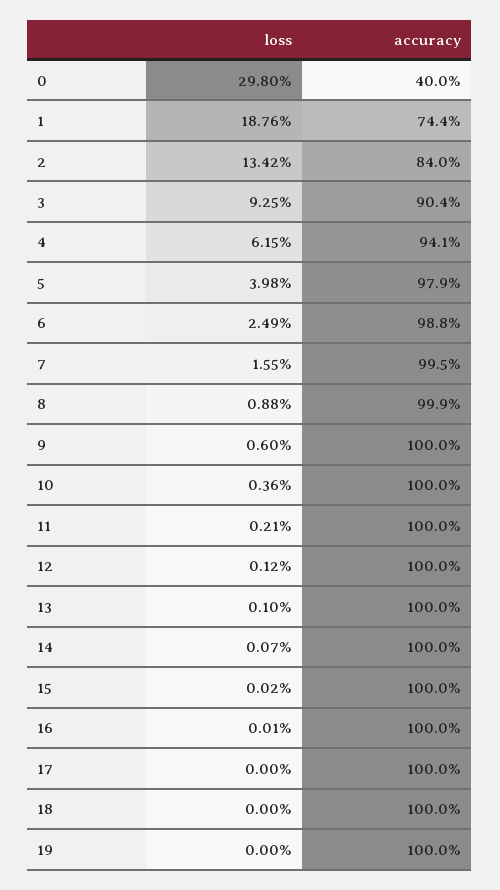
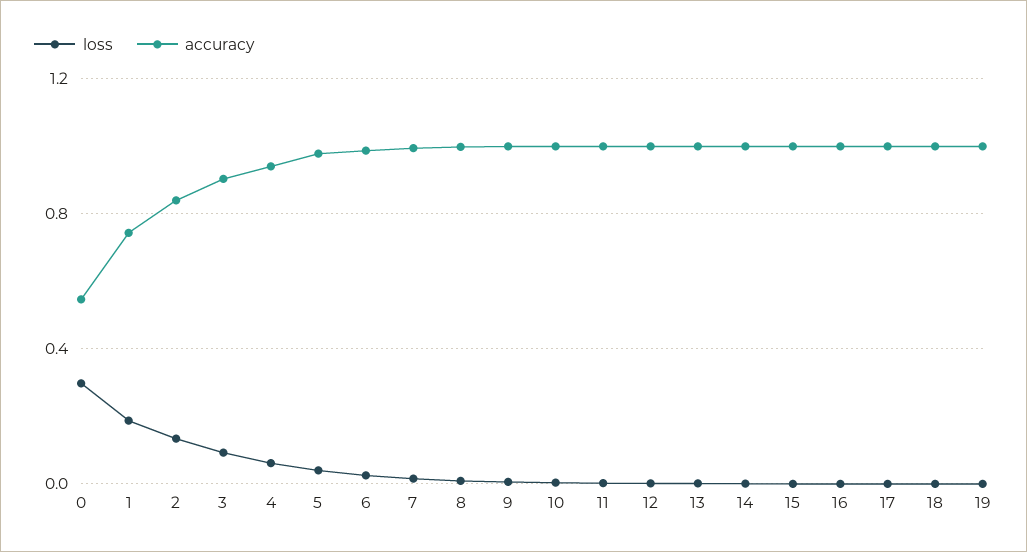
  {
    "loss": {
      "0": 0.298,
      "1": 0.1876,
      "2": 0.1342,
      "3": 0.0925,
      "4": 0.0615,
      "5": 0.0398,
      "6": 0.0249,
      "7": 0.0155,
      "8": 0.0088,
      "9": 0.006,
      "10": 0.0036,
      "11": 0.0021,
      "12": 0.0012,
      "13": 0.001,
      "14": 0.0007,
      "15": 0.0002,
      "16": 0.0001,
      "17": 0,
      "18": 0,
      "19": 0
    },
    "accuracy": {
-     "0": 0.4,
+     "0": 0.55,
      "1": 0.744,
      "2": 0.84,
      "3": 0.904,
      "4": 0.941,
      "5": 0.979,
      "6": 0.988,
      "7": 0.995,
      "8": 0.999,
      "9": 1,
      "10": 1,
      "11": 1,
      "12": 1,
      "13": 1,
      "14": 1,
      "15": 1,
      "16": 1,
      "17": 1,
      "18": 1,
      "19": 1
    }
  }

